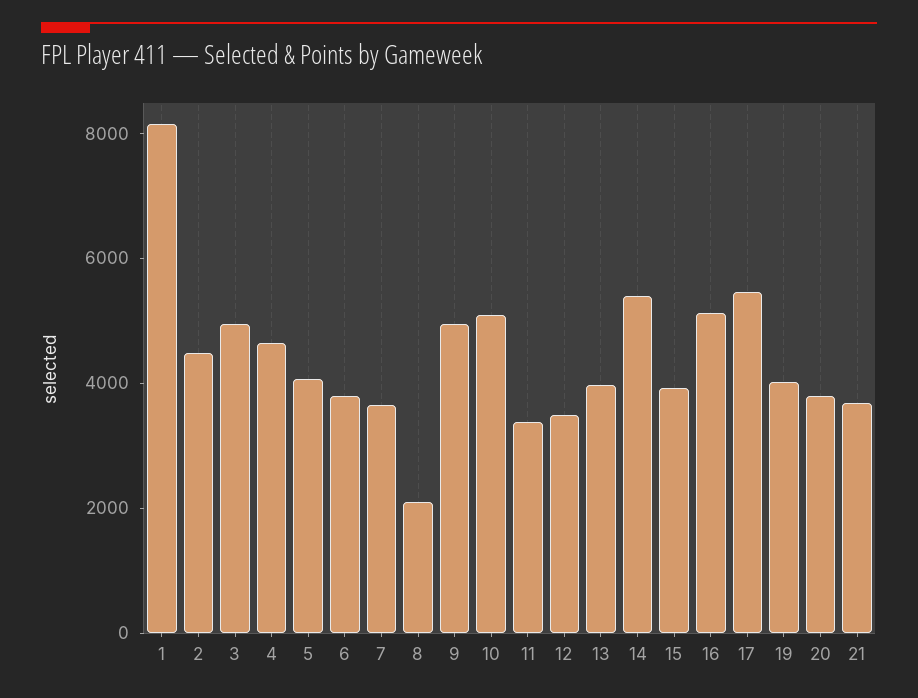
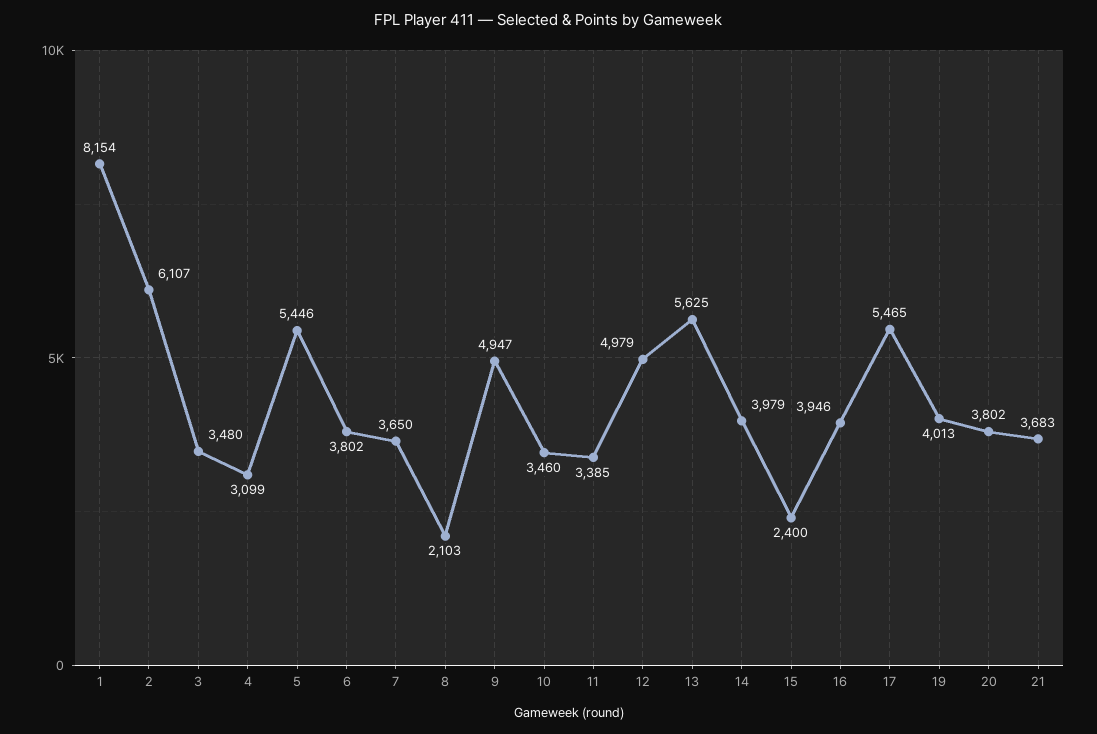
  {
    "1": 8154,
-   "2": 4500,
+   "2": 6107,
-   "3": 5000,
+   "3": 3480,
-   "4": 4500,
+   "4": 3099,
-   "5": 4000,
+   "5": 5446,
    "6": 3802,
    "7": 3650,
    "8": 2103,
    "9": 4947,
-   "10": 5000,
+   "10": 3460,
    "11": 3385,
-   "12": 3500,
+   "12": 4979,
-   "13": 4000,
+   "13": 5625,
-   "14": 5500,
+   "14": 3979,
-   "15": 4000,
+   "15": 2400,
-   "16": 5000,
+   "16": 3946,
    "17": 5465,
    "19": 4013,
    "20": 3802,
    "21": 3683
  }

